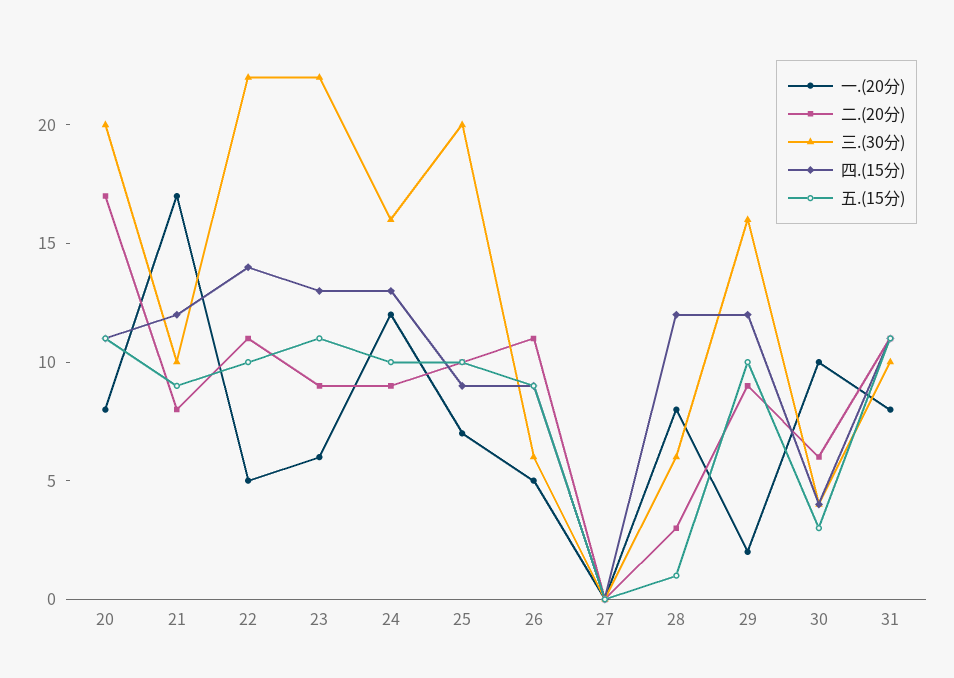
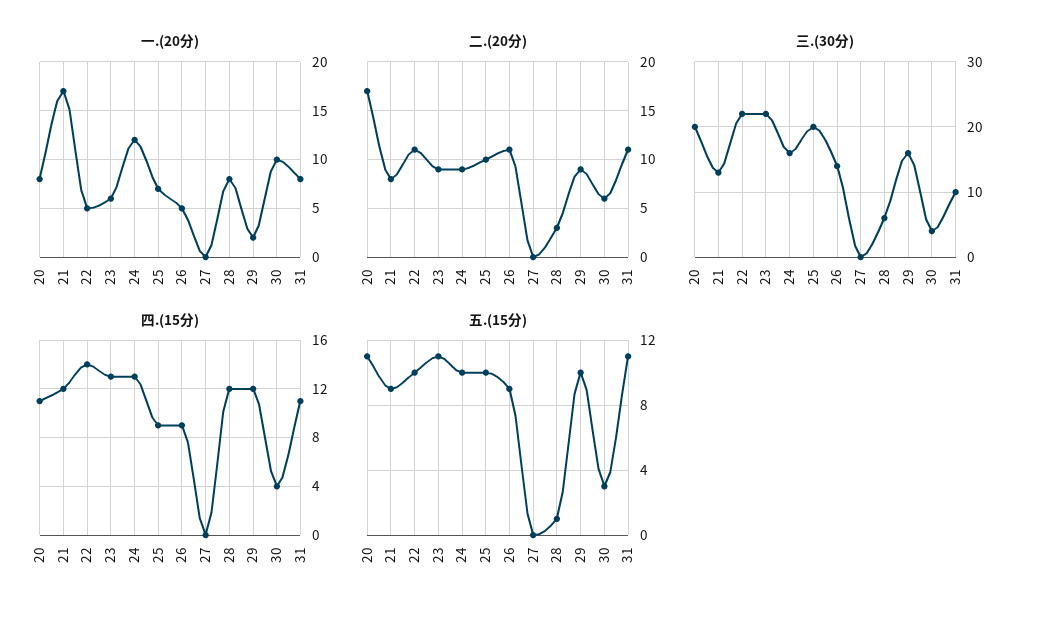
  {
    "一.(20分)": {
      "20": 8,
      "21": 17,
      "22": 5,
      "23": 6,
      "24": 12,
      "25": 7,
      "26": 5,
      "27": 0,
      "28": 8,
      "29": 2,
      "30": 10,
      "31": 8
    },
    "二.(20分)": {
      "20": 17,
      "21": 8,
      "22": 11,
      "23": 9,
      "24": 9,
      "25": 10,
      "26": 11,
      "27": 0,
      "28": 3,
      "29": 9,
      "30": 6,
      "31": 11
    },
    "三.(30分)": {
      "20": 20,
-     "21": 10,
+     "21": 13,
      "22": 22,
      "23": 22,
      "24": 16,
      "25": 20,
-     "26": 6,
+     "26": 14,
      "27": 0,
      "28": 6,
      "29": 16,
      "30": 4,
      "31": 10
    },
    "四.(15分)": {
      "20": 11,
      "21": 12,
      "22": 14,
      "23": 13,
      "24": 13,
      "25": 9,
      "26": 9,
      "27": 0,
      "28": 12,
      "29": 12,
      "30": 4,
      "31": 11
    },
    "五.(15分)": {
      "20": 11,
      "21": 9,
      "22": 10,
      "23": 11,
      "24": 10,
      "25": 10,
      "26": 9,
      "27": 0,
      "28": 1,
      "29": 10,
      "30": 3,
      "31": 11
    }
  }

